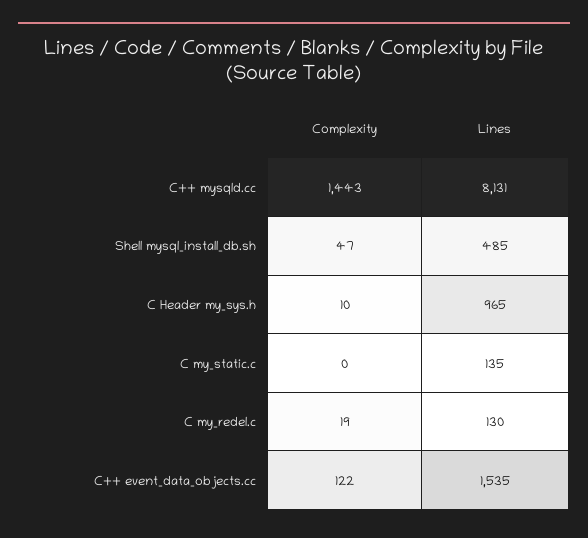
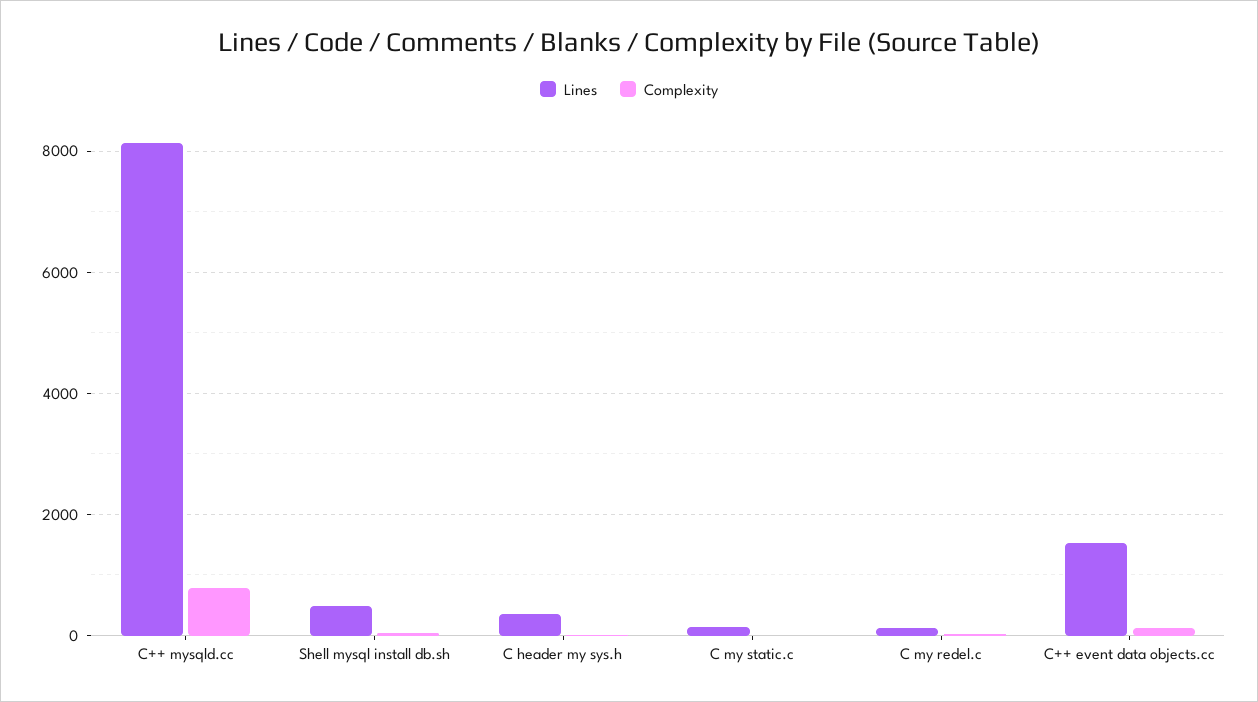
  {
    "Complexity": {
-     "C++ mysqld.cc": 1443,
+     "C++ mysqld.cc": 800,
      "Shell mysql_install_db.sh": 47,
      "C Header my_sys.h": 10,
      "C my_static.c": 0,
      "C my_redel.c": 19,
      "C++ event_data_objects.cc": 122
    },
    "Lines": {
      "C++ mysqld.cc": 8131,
      "Shell mysql_install_db.sh": 485,
-     "C Header my_sys.h": 965,
+     "C Header my_sys.h": 400,
      "C my_static.c": 135,
      "C my_redel.c": 130,
      "C++ event_data_objects.cc": 1535
    }
  }

